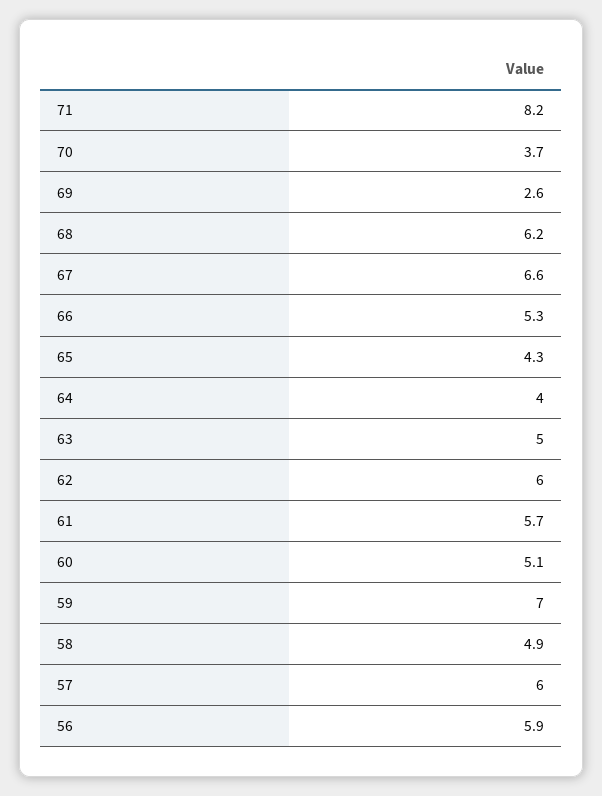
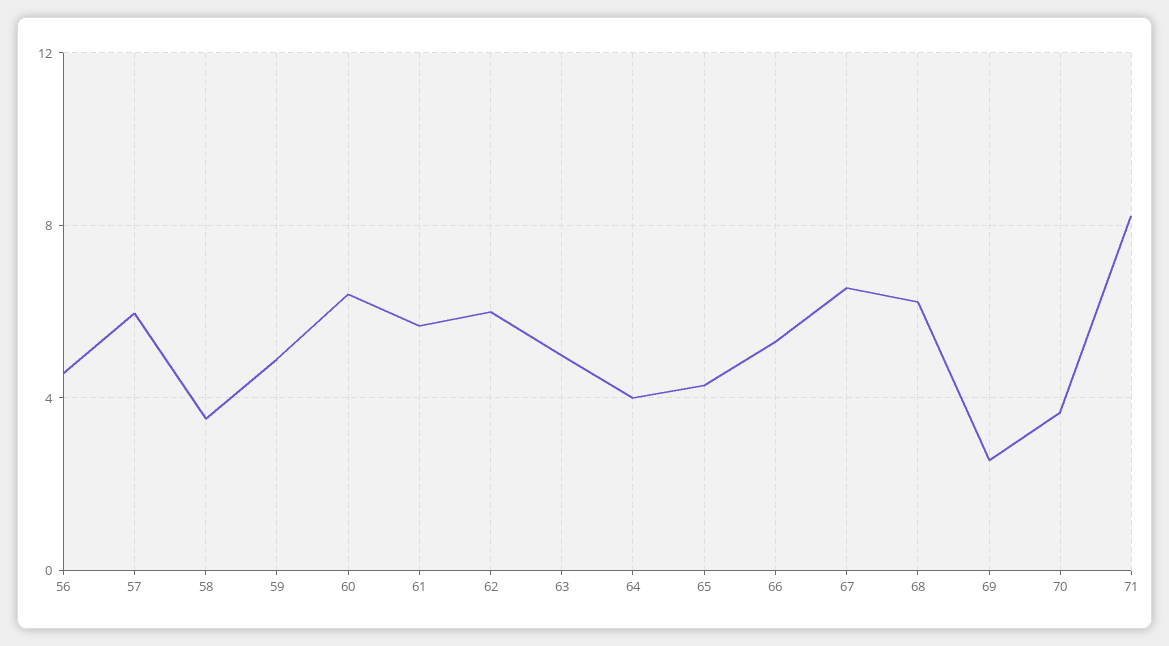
  {
    "71": 8.2,
    "70": 3.7,
    "69": 2.6,
    "68": 6.2,
    "67": 6.6,
    "66": 5.3,
    "65": 4.3,
    "64": 4,
    "63": 5,
    "62": 6,
    "61": 5.7,
-   "60": 5.1,
+   "60": 6.5,
-   "59": 7,
+   "59": 5,
-   "58": 4.9,
+   "58": 3.5,
    "57": 6,
-   "56": 5.9
+   "56": 4.5
  }

